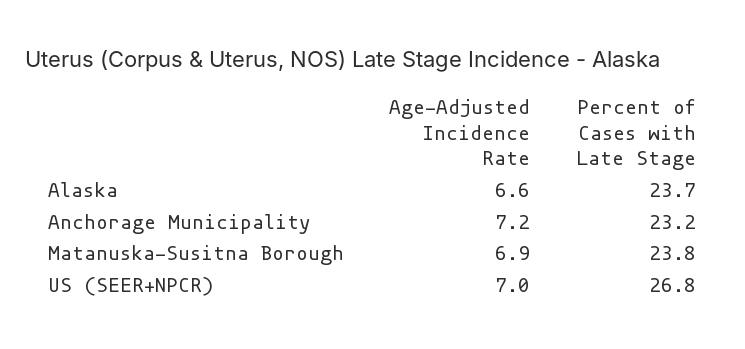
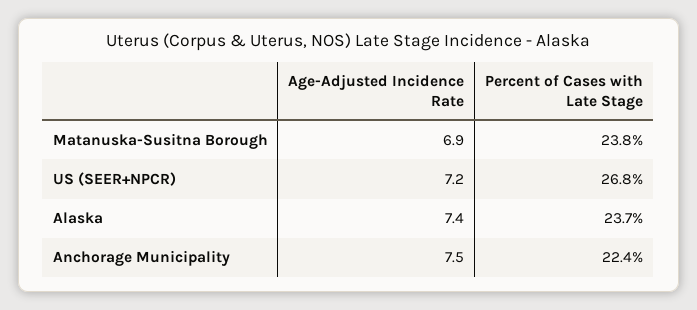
  {
    "Age-Adjusted Incidence Rate": {
-     "Alaska": 6.6,
+     "Alaska": 7.4,
-     "Anchorage Municipality": 7.2,
+     "Anchorage Municipality": 7.5,
      "Matanuska-Susitna Borough": 6.9,
-     "US (SEER+NPCR)": 7
+     "US (SEER+NPCR)": 7.2
    },
    "Percent of Cases with Late Stage": {
      "Alaska": 23.7,
-     "Anchorage Municipality": 23.2,
+     "Anchorage Municipality": 22.4,
      "Matanuska-Susitna Borough": 23.8,
      "US (SEER+NPCR)": 26.8
    }
  }

